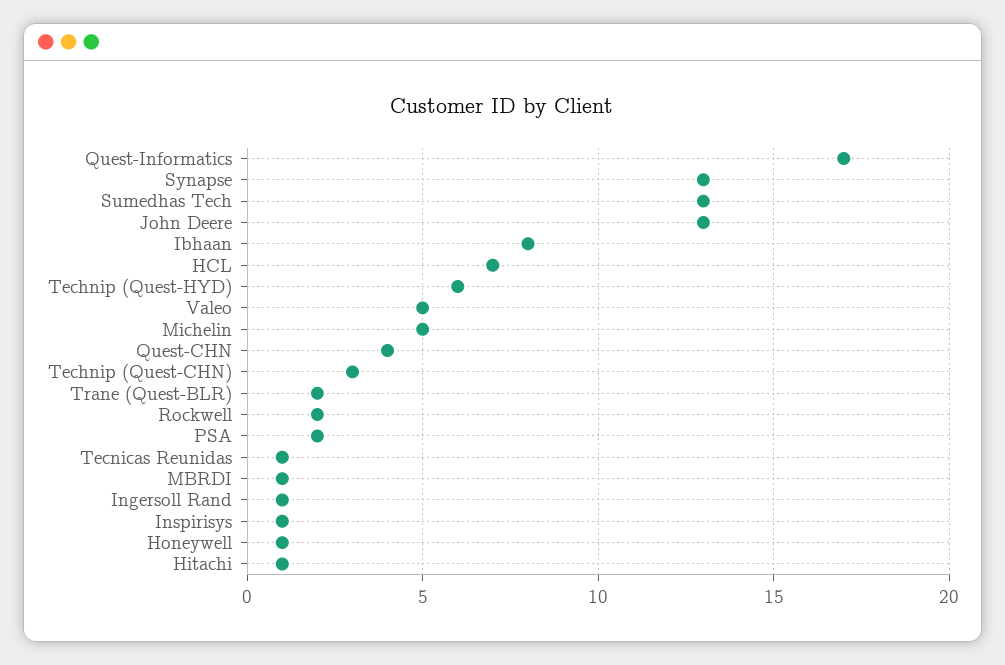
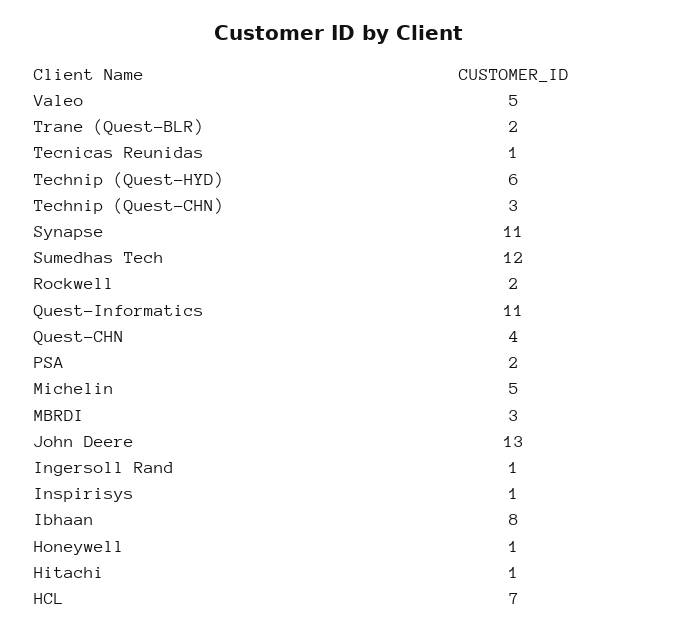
  {
-   "Quest-Informatics": 17,
+   "Quest-Informatics": 11,
-   "Synapse": 13,
+   "Synapse": 11,
-   "Sumedhas Tech": 13,
+   "Sumedhas Tech": 12,
    "John Deere": 13,
    "Ibhaan": 8,
    "HCL": 7,
    "Technip (Quest-HYD)": 6,
    "Valeo": 5,
    "Michelin": 5,
    "Quest-CHN": 4,
    "Technip (Quest-CHN)": 3,
    "Trane (Quest-BLR)": 2,
    "Rockwell": 2,
    "PSA": 2,
    "Tecnicas Reunidas": 1,
-   "MBRDI": 1,
+   "MBRDI": 3,
    "Ingersoll Rand": 1,
    "Inspirisys": 1,
    "Honeywell": 1,
    "Hitachi": 1
  }

